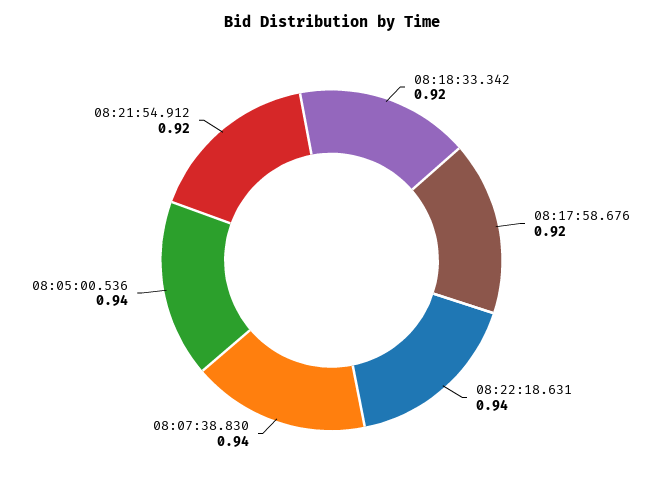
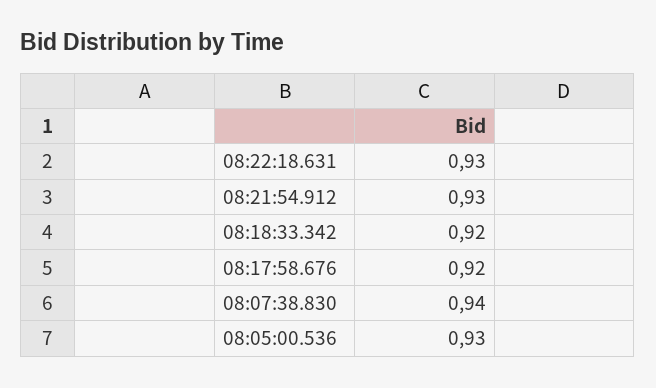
  {
    "08:18:33.342": 0.92,
    "08:17:58.676": 0.92,
-   "08:22:18.631": 0.94,
+   "08:22:18.631": 0.93,
    "08:07:38.830": 0.94,
-   "08:05:00.536": 0.94,
+   "08:05:00.536": 0.93,
-   "08:21:54.912": 0.92
+   "08:21:54.912": 0.93
  }

